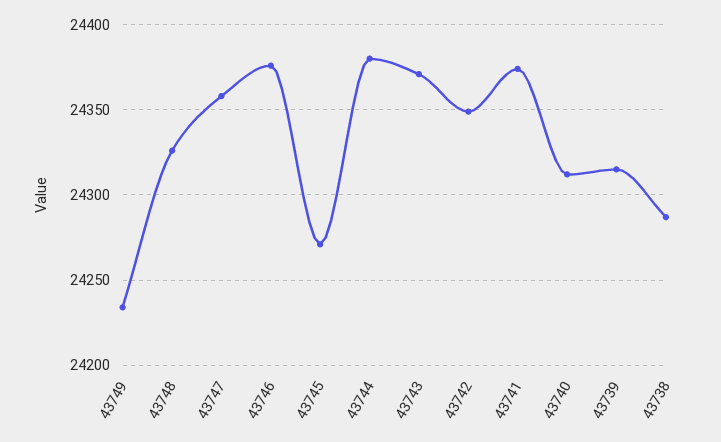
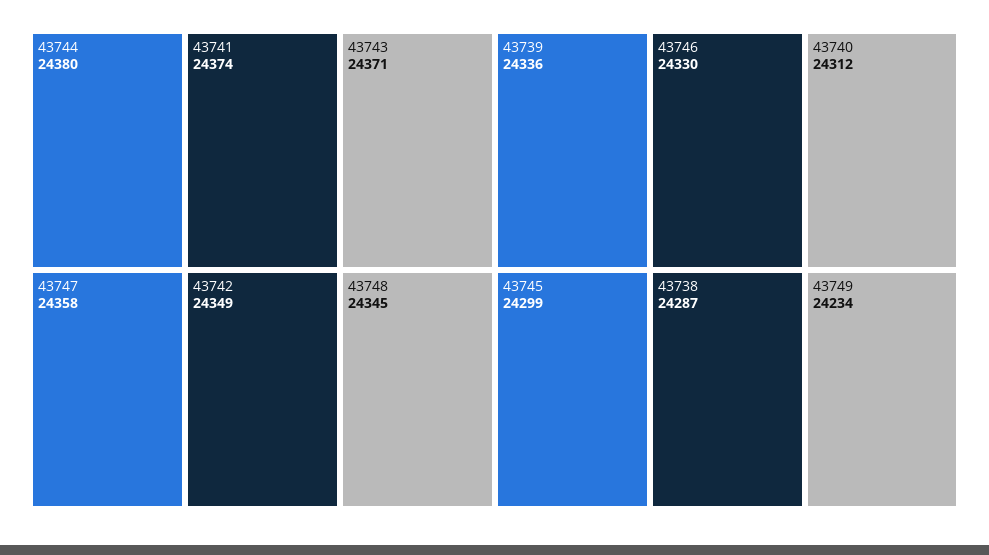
  {
    "43749": 24234,
-   "43748": 24325,
+   "43748": 24345,
    "43747": 24358,
-   "43746": 24375,
+   "43746": 24330,
-   "43745": 24270,
+   "43745": 24299,
    "43744": 24380,
    "43743": 24371,
    "43742": 24349,
    "43741": 24374,
    "43740": 24312,
-   "43739": 24315,
+   "43739": 24336,
    "43738": 24287
  }

